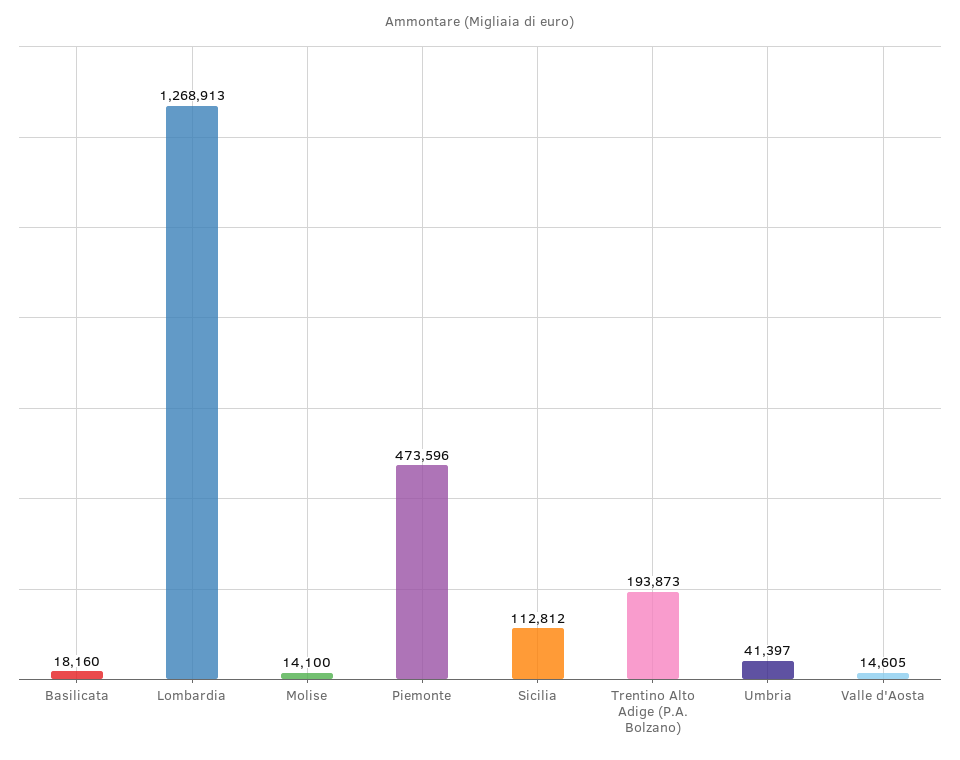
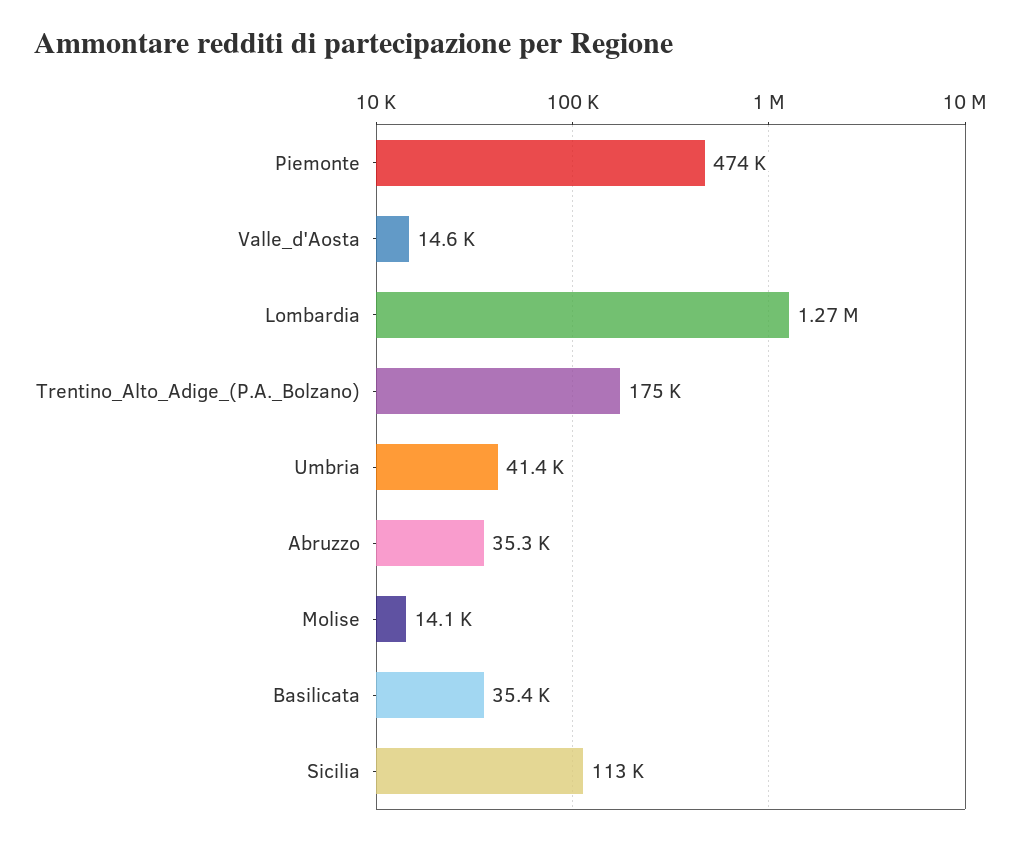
  {
-   "Basilicata": 18160,
+   "Basilicata": 35400,
    "Lombardia": 1268913,
    "Molise": 14100,
    "Piemonte": 473596,
    "Sicilia": 112812,
-   "Trentino Alto Adige (P.A. Bolzano)": 193873,
+   "Trentino Alto Adige (P.A. Bolzano)": 175000,
    "Umbria": 41397,
-   "Valle d'Aosta": 14605
+   "Valle d'Aosta": 14605,
+   "Abruzzo": 35300
  }

